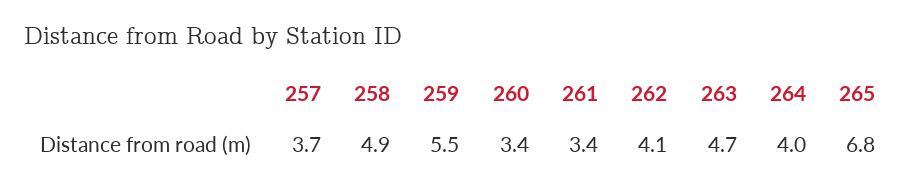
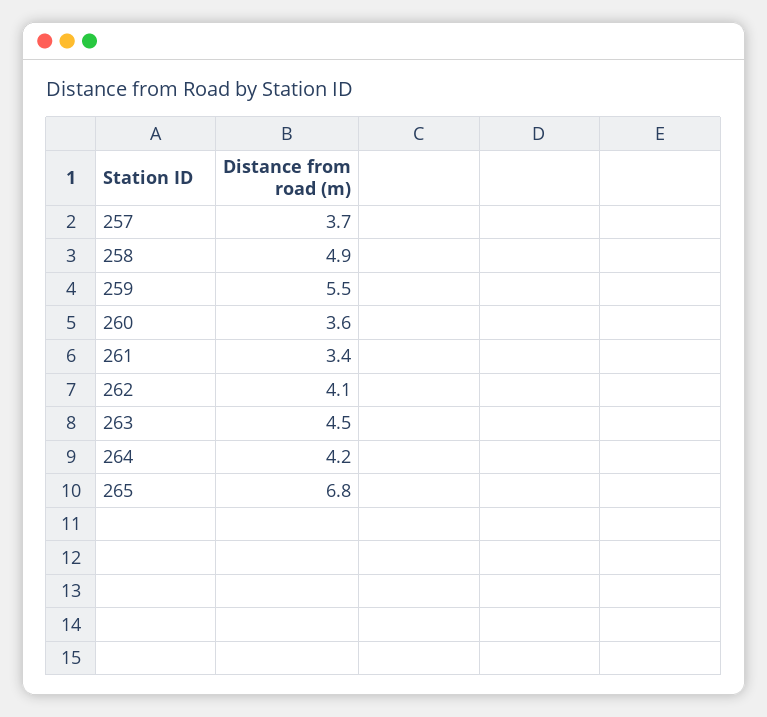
  {
    "257": 3.7,
    "258": 4.9,
    "259": 5.5,
-   "260": 3.4,
+   "260": 3.6,
    "261": 3.4,
    "262": 4.1,
-   "263": 4.7,
+   "263": 4.5,
-   "264": 4,
+   "264": 4.2,
    "265": 6.8
  }

